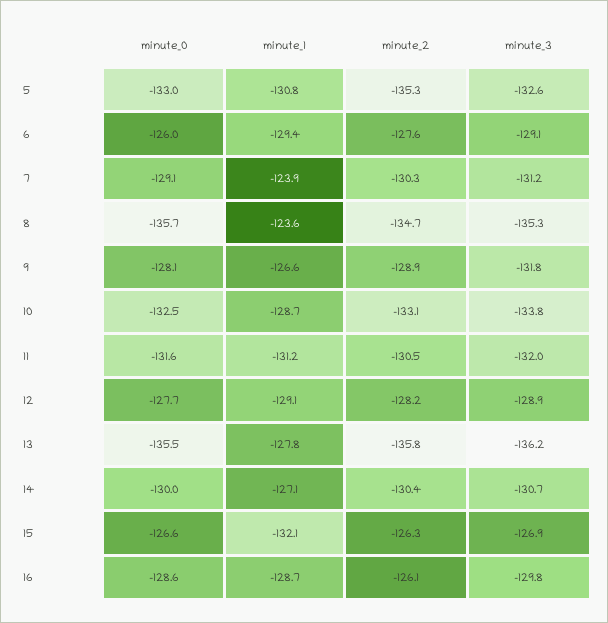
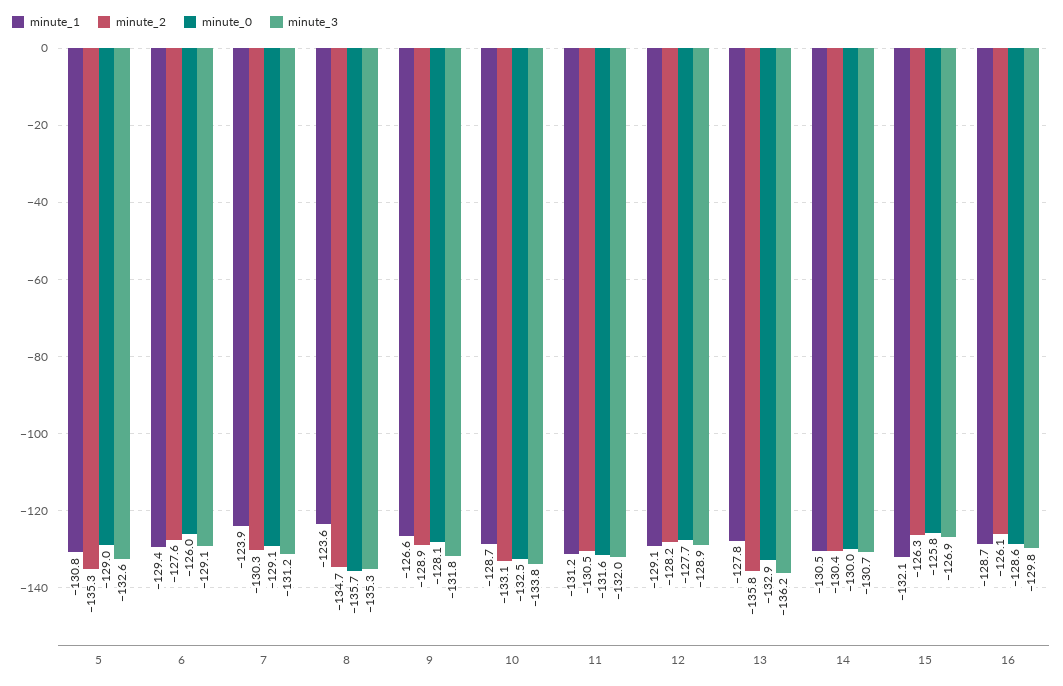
  {
    "minute_0": {
-     "5": -133,
+     "5": -129,
      "6": -126,
      "7": -129.1,
      "8": -135.7,
      "9": -128.1,
      "10": -132.5,
      "11": -131.6,
      "12": -127.7,
-     "13": -135.5,
+     "13": -132.9,
      "14": -130,
-     "15": -126.6,
+     "15": -125.8,
      "16": -128.6
    },
    "minute_1": {
      "5": -130.8,
      "6": -129.4,
      "7": -123.9,
      "8": -123.6,
      "9": -126.6,
      "10": -128.7,
      "11": -131.2,
      "12": -129.1,
      "13": -127.8,
-     "14": -127.1,
+     "14": -130.5,
      "15": -132.1,
      "16": -128.7
    },
    "minute_2": {
      "5": -135.3,
      "6": -127.6,
      "7": -130.3,
      "8": -134.7,
      "9": -128.9,
      "10": -133.1,
      "11": -130.5,
      "12": -128.2,
      "13": -135.8,
      "14": -130.4,
      "15": -126.3,
      "16": -126.1
    },
    "minute_3": {
      "5": -132.6,
      "6": -129.1,
      "7": -131.2,
      "8": -135.3,
      "9": -131.8,
      "10": -133.8,
      "11": -132,
      "12": -128.9,
      "13": -136.2,
      "14": -130.7,
      "15": -126.9,
      "16": -129.8
    }
  }

